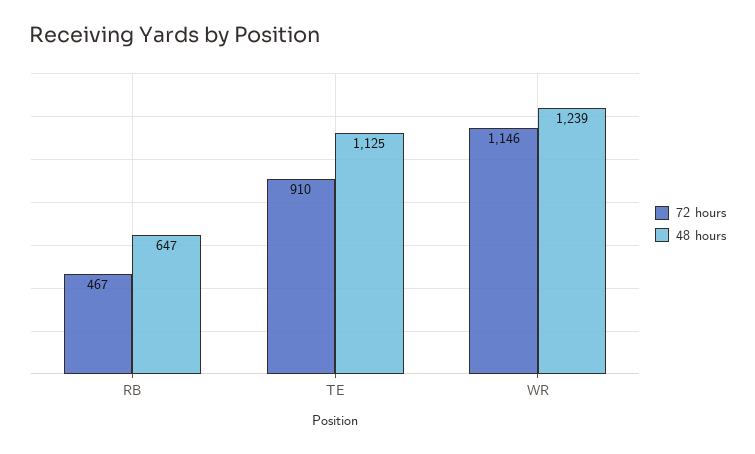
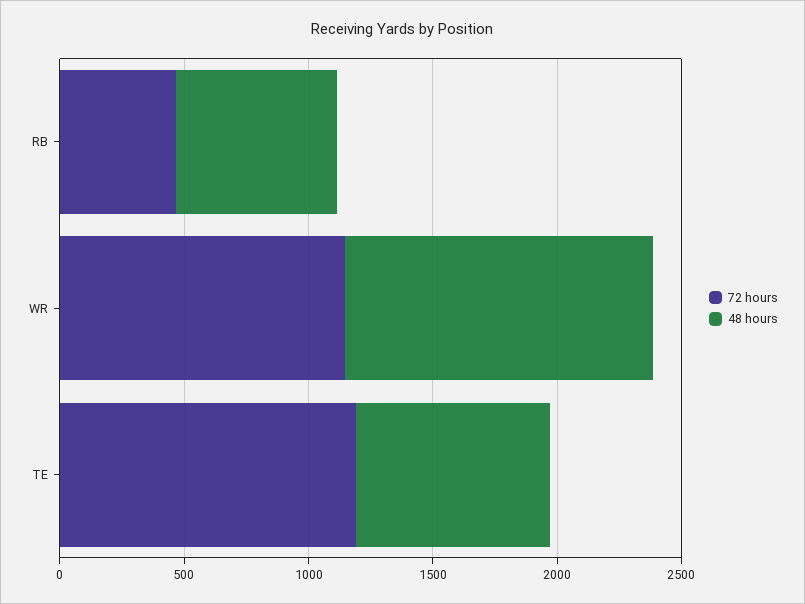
  {
    "72 hours": {
      "RB": 467,
-     "TE": 910,
+     "TE": 1200,
      "WR": 1146
    },
    "48 hours": {
      "RB": 647,
-     "TE": 1125,
+     "TE": 800,
      "WR": 1239
    }
  }

